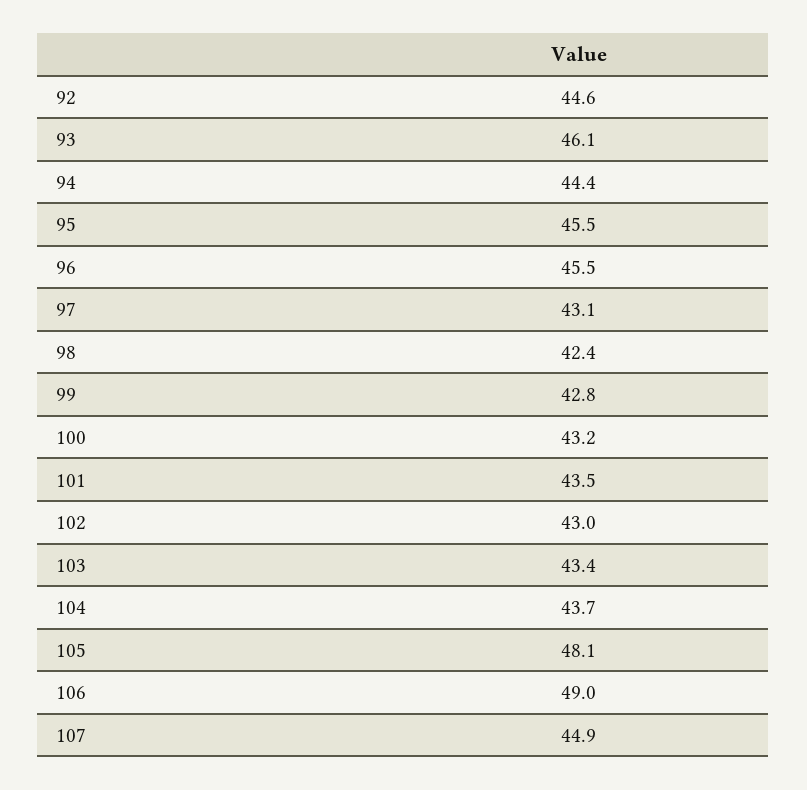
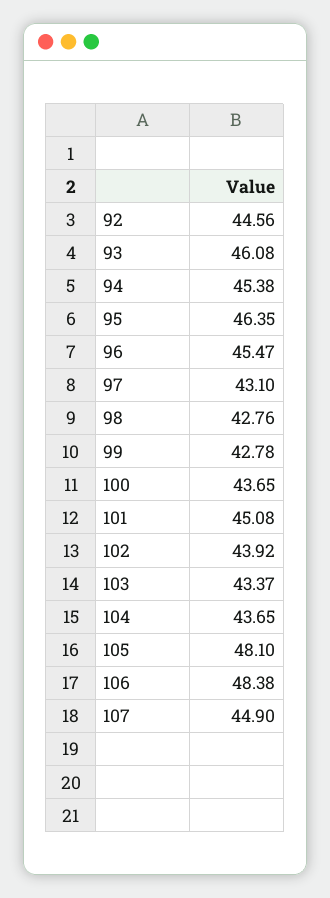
  {
    "92": 44.56,
    "93": 46.08,
-   "94": 44.4,
+   "94": 45.38,
-   "95": 45.5,
+   "95": 46.35,
    "96": 45.47,
    "97": 43.1,
-   "98": 42.4,
+   "98": 42.76,
    "99": 42.78,
-   "100": 43.2,
+   "100": 43.65,
-   "101": 43.5,
+   "101": 45.08,
-   "102": 43,
+   "102": 43.92,
    "103": 43.37,
    "104": 43.65,
    "105": 48.1,
-   "106": 49,
+   "106": 48.38,
    "107": 44.9
  }

